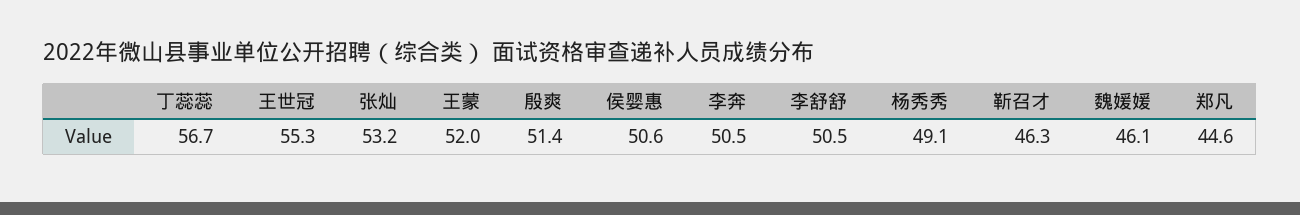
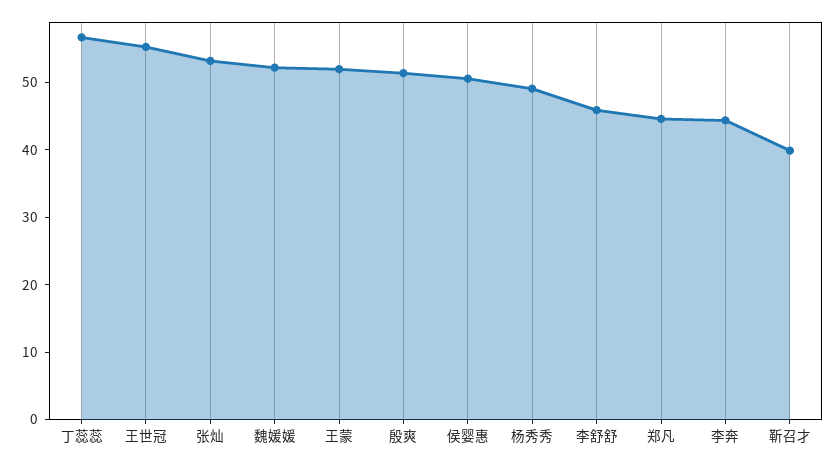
  {
    "丁蕊蕊": 56.7,
    "王世冠": 55.3,
    "张灿": 53.2,
    "王蒙": 52,
    "殷爽": 51.4,
    "侯婴惠": 50.6,
-   "李奔": 50.5,
+   "李奔": 44,
-   "李舒舒": 50.5,
+   "李舒舒": 46,
    "杨秀秀": 49.1,
-   "靳召才": 46.3,
+   "靳召才": 40,
-   "魏媛媛": 46.1,
+   "魏媛媛": 52,
    "郑凡": 44.6
  }

